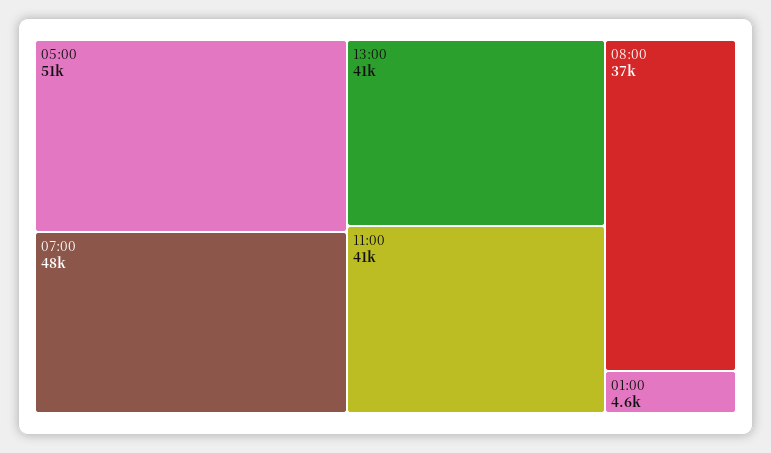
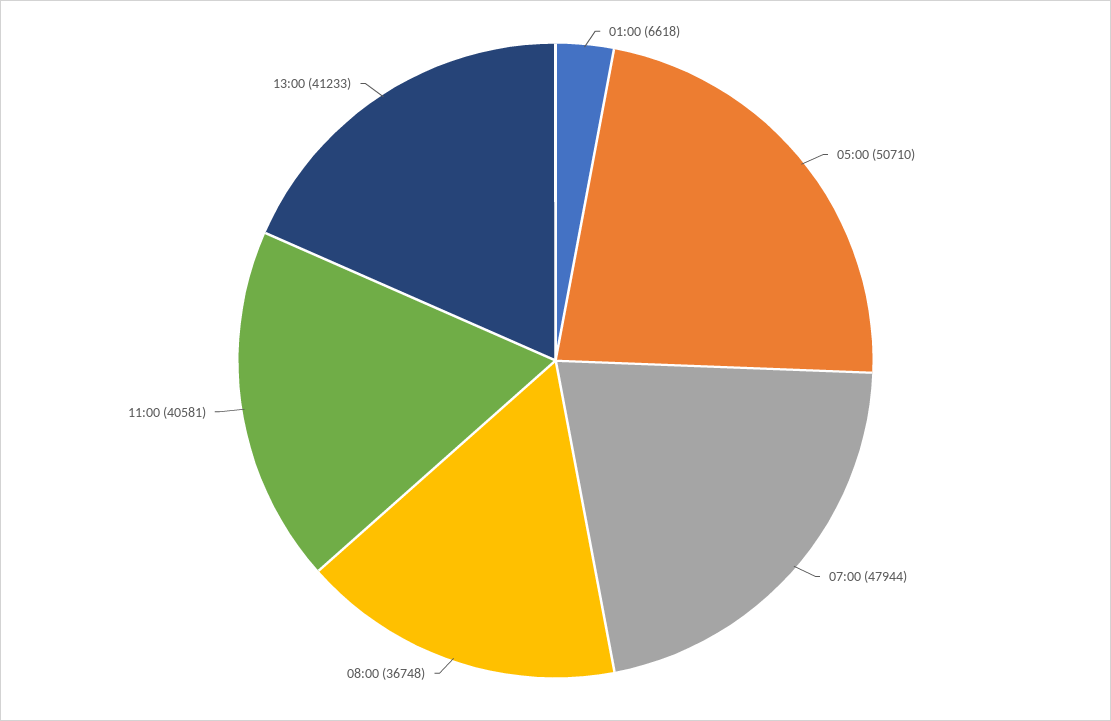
  {
    "05:00": 50710,
    "07:00": 47944,
    "13:00": 41233,
    "11:00": 40581,
    "08:00": 36748,
-   "01:00": 4600
+   "01:00": 6618
  }

